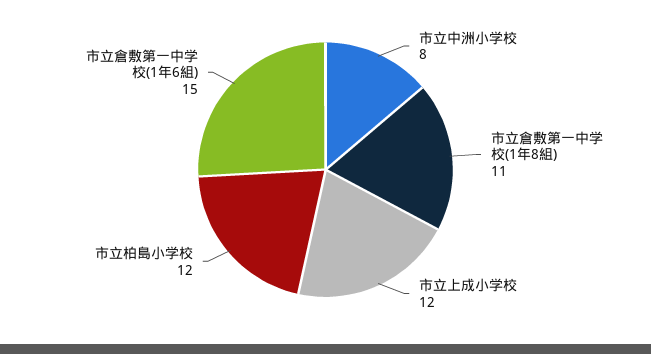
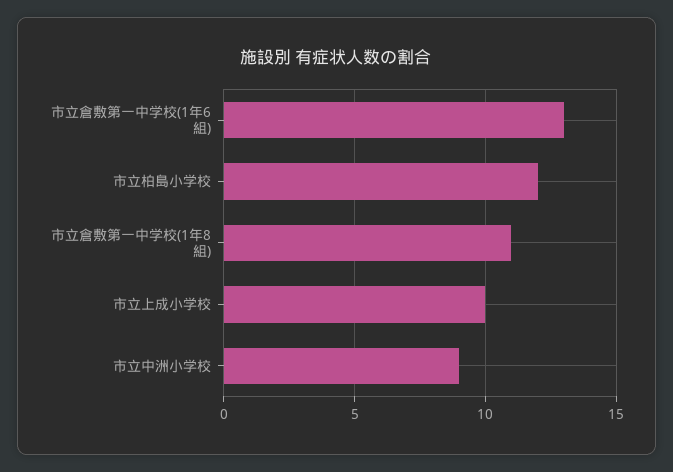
  {
-   "市立中洲小学校": 8,
+   "市立中洲小学校": 9,
    "市立倉敷第一中学校(1年8組)": 11,
-   "市立上成小学校": 12,
+   "市立上成小学校": 10,
    "市立柏島小学校": 12,
-   "市立倉敷第一中学校(1年6組)": 15
+   "市立倉敷第一中学校(1年6組)": 13
  }

